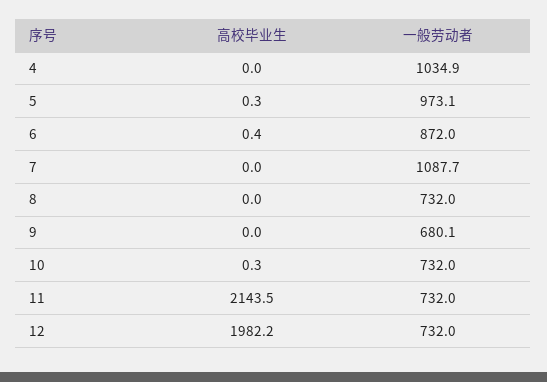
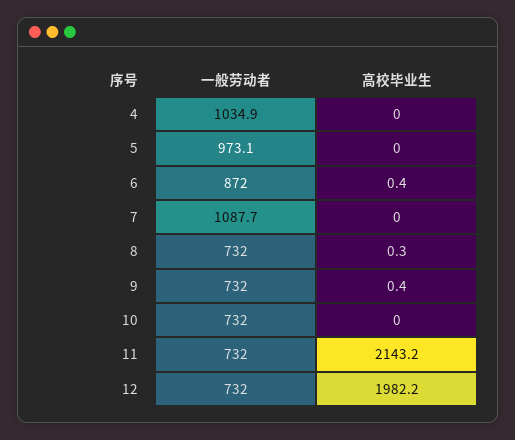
  {
    "高校毕业生": {
      "4": 0,
-     "5": 0.3,
+     "5": 0,
      "6": 0.4,
      "7": 0,
-     "8": 0,
+     "8": 0.3,
-     "9": 0,
+     "9": 0.4,
-     "10": 0.3,
+     "10": 0,
-     "11": 2143.5,
+     "11": 2143.2,
      "12": 1982.2
    },
    "一般劳动者": {
      "4": 1034.9,
      "5": 973.1,
      "6": 872,
      "7": 1087.7,
      "8": 732,
-     "9": 680.1,
+     "9": 732,
      "10": 732,
      "11": 732,
      "12": 732
    }
  }

